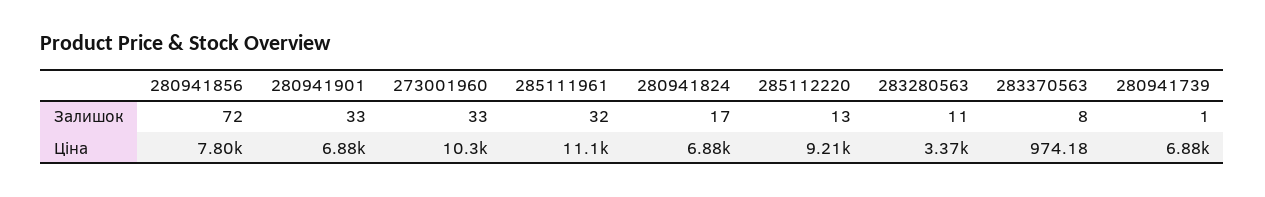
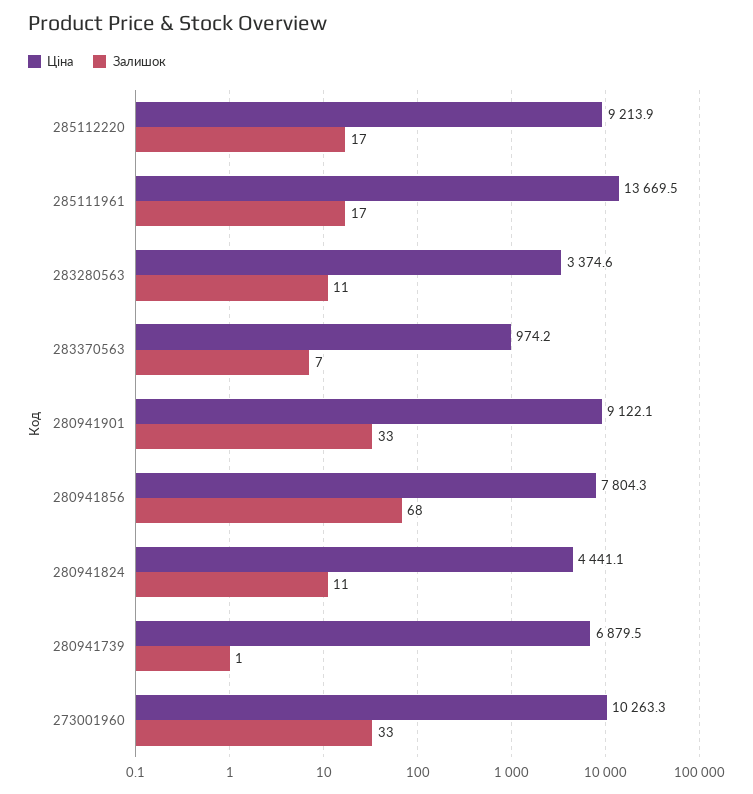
  {
    "Залишок": {
-     "280941856": 72,
+     "280941856": 68,
      "280941901": 33,
      "273001960": 33,
-     "285111961": 32,
+     "285111961": 17,
-     "280941824": 17,
+     "280941824": 11,
-     "285112220": 13,
+     "285112220": 17,
      "283280563": 11,
-     "283370563": 8,
+     "283370563": 7,
      "280941739": 1
    },
    "Ціна": {
      "280941856": 7804.3,
-     "280941901": 6880,
+     "280941901": 9122.1,
      "273001960": 10263.3,
-     "285111961": 11100,
+     "285111961": 13669.5,
-     "280941824": 6880,
+     "280941824": 4441.1,
      "285112220": 9213.9,
      "283280563": 3374.6,
      "283370563": 974.18,
      "280941739": 6879.5
    }
  }

